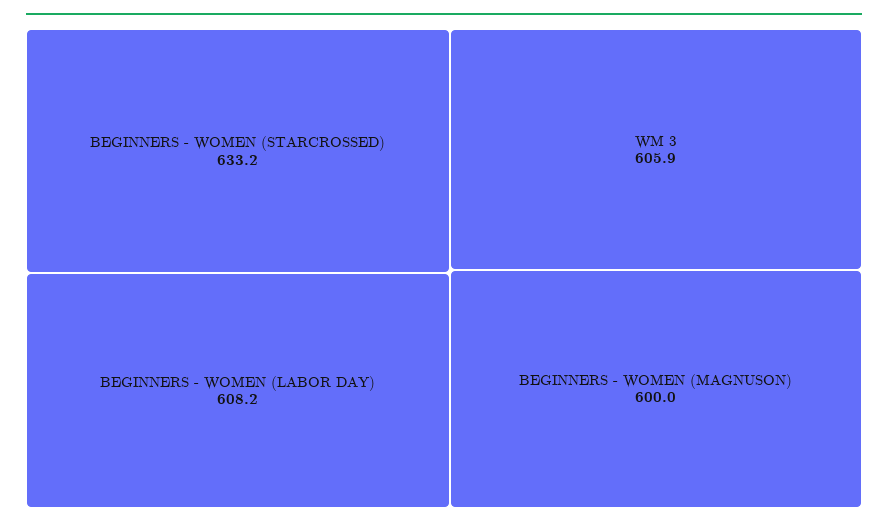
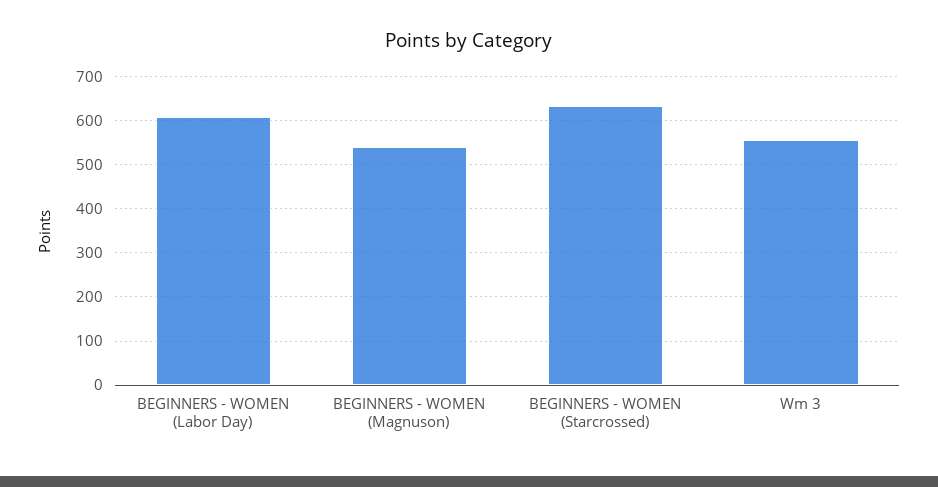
  {
    "BEGINNERS - WOMEN (STARCROSSED)": 633.2,
    "BEGINNERS - WOMEN (LABOR DAY)": 608.2,
-   "WM 3": 605.9,
+   "WM 3": 560,
-   "BEGINNERS - WOMEN (MAGNUSON)": 600
+   "BEGINNERS - WOMEN (MAGNUSON)": 540
  }

